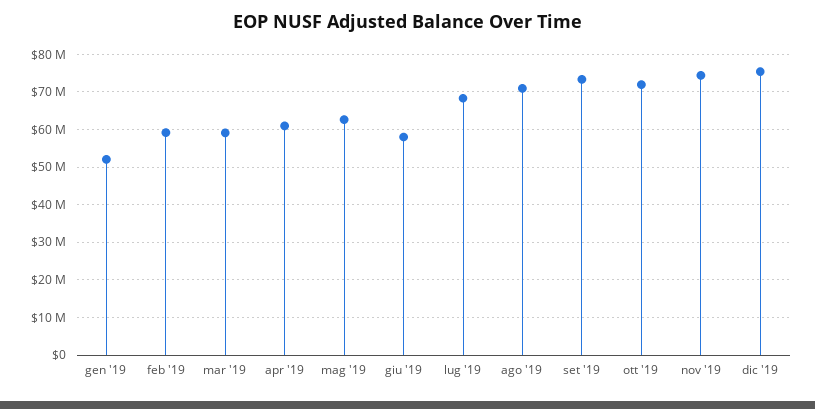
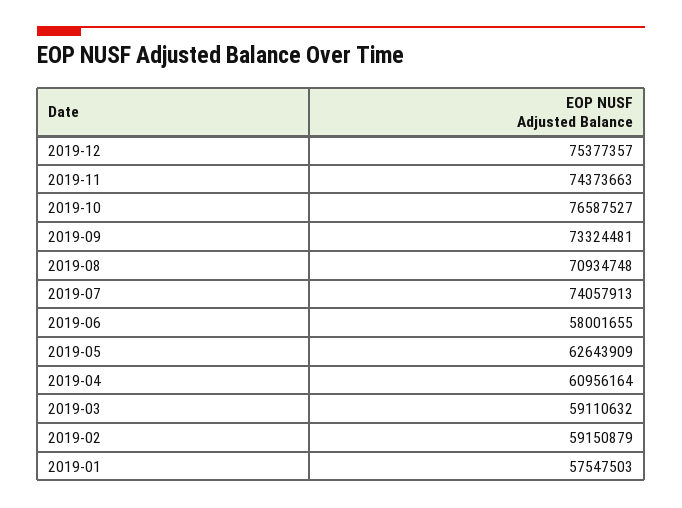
  {
-   "gen '19": 52000000,
+   "gen '19": 57547503,
    "feb '19": 59150879,
    "mar '19": 59110632,
    "apr '19": 60956164,
    "mag '19": 62643909,
    "giu '19": 58001655,
-   "lug '19": 68000000,
+   "lug '19": 74057913,
    "ago '19": 70934748,
    "set '19": 73324481,
-   "ott '19": 72000000,
+   "ott '19": 76587527,
    "nov '19": 74373663,
    "dic '19": 75377357
  }

